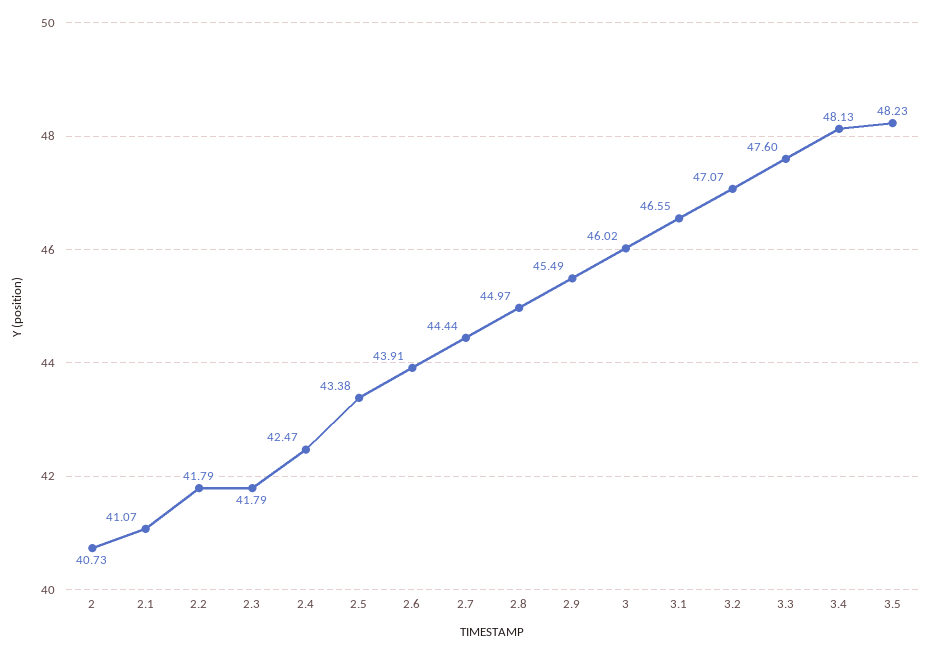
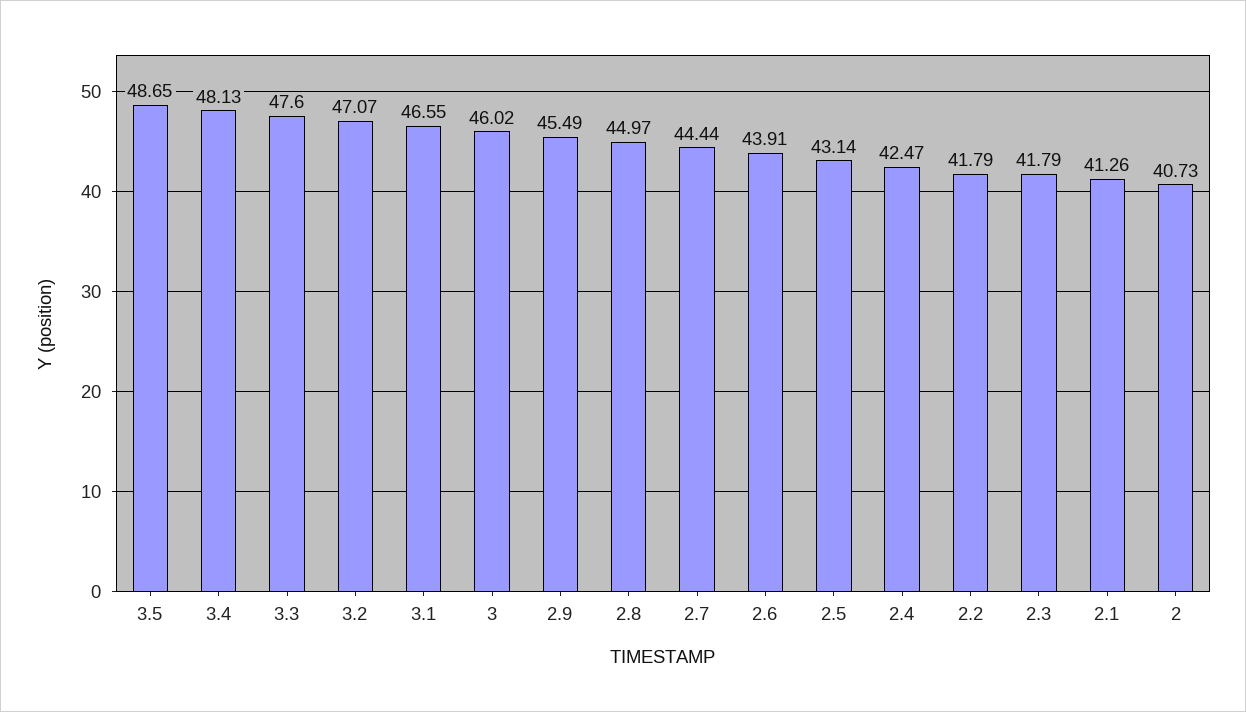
  {
    "2": 40.73,
-   "2.1": 41.07,
+   "2.1": 41.26,
    "2.2": 41.79,
    "2.3": 41.79,
    "2.4": 42.47,
-   "2.5": 43.38,
+   "2.5": 43.14,
    "2.6": 43.91,
    "2.7": 44.44,
    "2.8": 44.97,
    "2.9": 45.49,
    "3": 46.02,
    "3.1": 46.55,
    "3.2": 47.07,
    "3.3": 47.6,
    "3.4": 48.13,
-   "3.5": 48.23
+   "3.5": 48.65
  }

